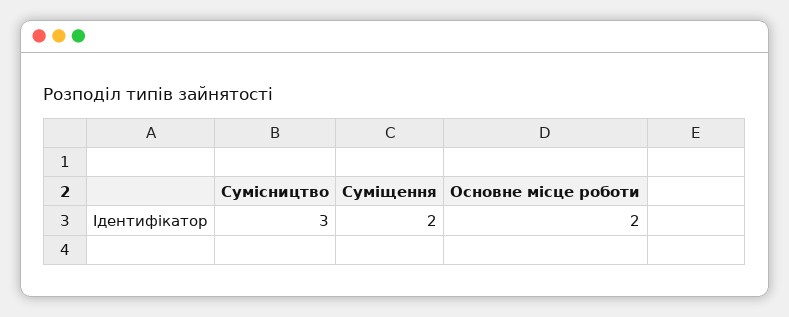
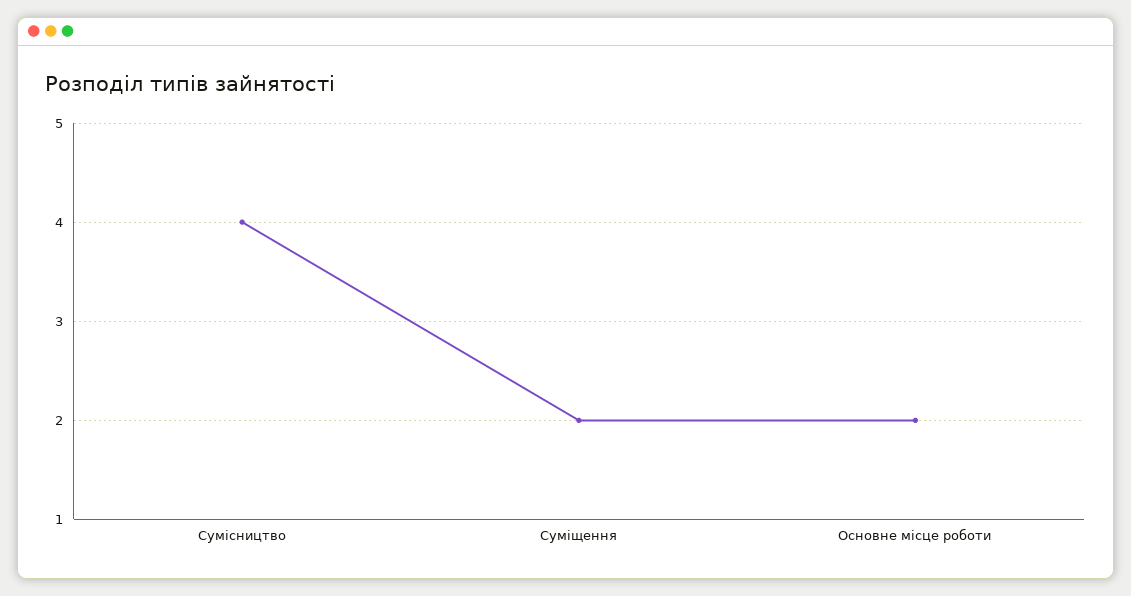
  {
-   "Сумісництво": 3,
+   "Сумісництво": 4,
    "Суміщення": 2,
    "Основне місце роботи": 2
  }

